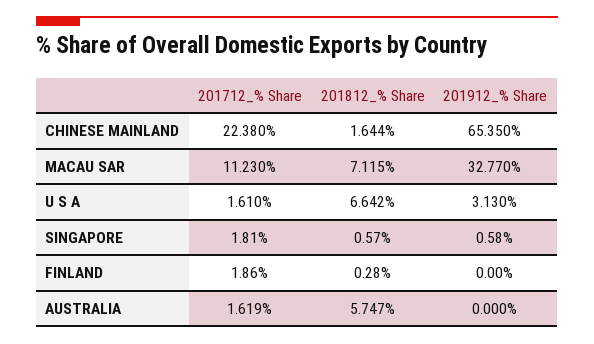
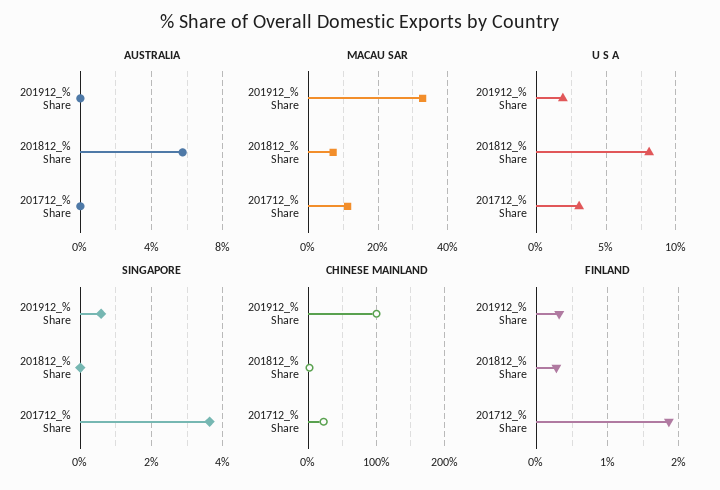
  {
    "CHINESE MAINLAND": {
      "201712_% Share": 22.38,
      "201812_% Share": 1.644,
-     "201912_% Share": 65.35
+     "201912_% Share": 100
    },
    "MACAU SAR": {
      "201712_% Share": 11.23,
      "201812_% Share": 7.115,
      "201912_% Share": 32.77
    },
    "U S A": {
-     "201712_% Share": 1.61,
+     "201712_% Share": 3,
-     "201812_% Share": 6.642,
+     "201812_% Share": 8,
-     "201912_% Share": 3.13
+     "201912_% Share": 2
    },
    "SINGAPORE": {
-     "201712_% Share": 1.81,
+     "201712_% Share": 3.6,
-     "201812_% Share": 0.57,
+     "201812_% Share": 0,
      "201912_% Share": 0.58
    },
    "FINLAND": {
      "201712_% Share": 1.86,
      "201812_% Share": 0.28,
-     "201912_% Share": 0
+     "201912_% Share": 0.3
    },
    "AUSTRALIA": {
-     "201712_% Share": 1.619,
+     "201712_% Share": 0,
      "201812_% Share": 5.747,
      "201912_% Share": 0
    }
  }

